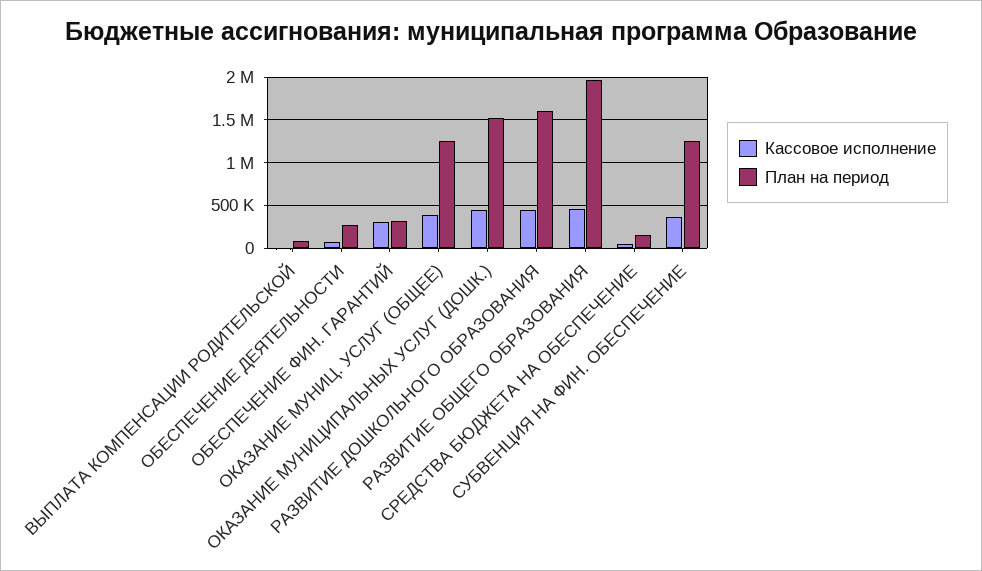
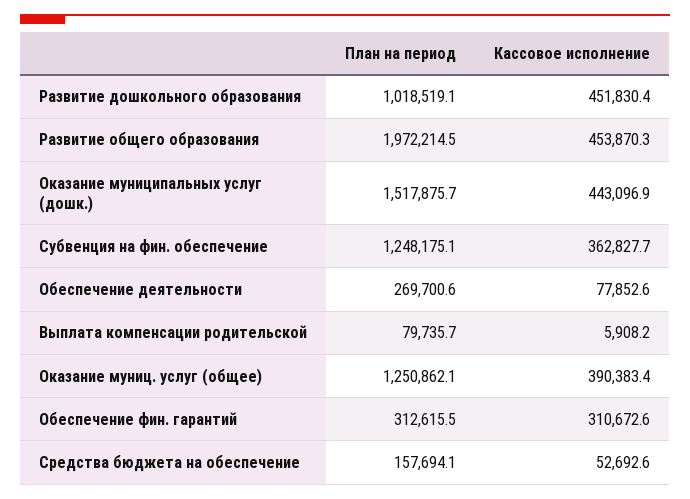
  {
    "Кассовое исполнение": {
      "ВЫПЛАТА КОМПЕНСАЦИИ РОДИТЕЛЬСКОЙ": 5908.2,
      "ОБЕСПЕЧЕНИЕ ДЕЯТЕЛЬНОСТИ": 77852.6,
      "ОБЕСПЕЧЕНИЕ ФИН. ГАРАНТИЙ": 310672.6,
      "ОКАЗАНИЕ МУНИЦ. УСЛУГ (ОБЩЕЕ)": 390383.4,
      "ОКАЗАНИЕ МУНИЦИПАЛЬНЫХ УСЛУГ (ДОШК.)": 443096.9,
      "РАЗВИТИЕ ДОШКОЛЬНОГО ОБРАЗОВАНИЯ": 451830.4,
      "РАЗВИТИЕ ОБЩЕГО ОБРАЗОВАНИЯ": 453870.3,
      "СРЕДСТВА БЮДЖЕТА НА ОБЕСПЕЧЕНИЕ": 52692.6,
      "СУБВЕНЦИЯ НА ФИН. ОБЕСПЕЧЕНИЕ": 362827.7
    },
    "План на период": {
      "ВЫПЛАТА КОМПЕНСАЦИИ РОДИТЕЛЬСКОЙ": 79735.7,
      "ОБЕСПЕЧЕНИЕ ДЕЯТЕЛЬНОСТИ": 269700.6,
      "ОБЕСПЕЧЕНИЕ ФИН. ГАРАНТИЙ": 312615.5,
      "ОКАЗАНИЕ МУНИЦ. УСЛУГ (ОБЩЕЕ)": 1250862.1,
      "ОКАЗАНИЕ МУНИЦИПАЛЬНЫХ УСЛУГ (ДОШК.)": 1517875.7,
-     "РАЗВИТИЕ ДОШКОЛЬНОГО ОБРАЗОВАНИЯ": 1600000,
+     "РАЗВИТИЕ ДОШКОЛЬНОГО ОБРАЗОВАНИЯ": 1018519.1,
      "РАЗВИТИЕ ОБЩЕГО ОБРАЗОВАНИЯ": 1972214.5,
      "СРЕДСТВА БЮДЖЕТА НА ОБЕСПЕЧЕНИЕ": 157694.1,
      "СУБВЕНЦИЯ НА ФИН. ОБЕСПЕЧЕНИЕ": 1248175.1
    }
  }

